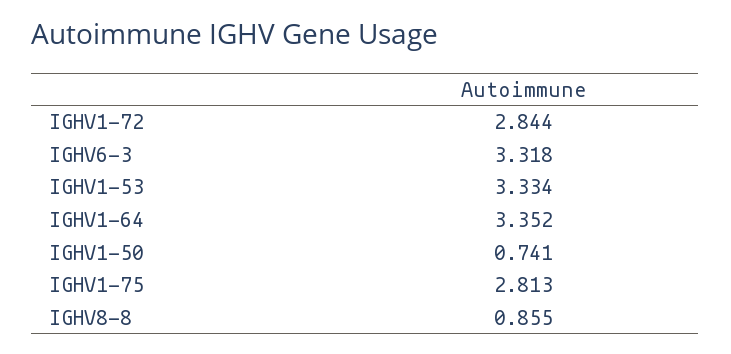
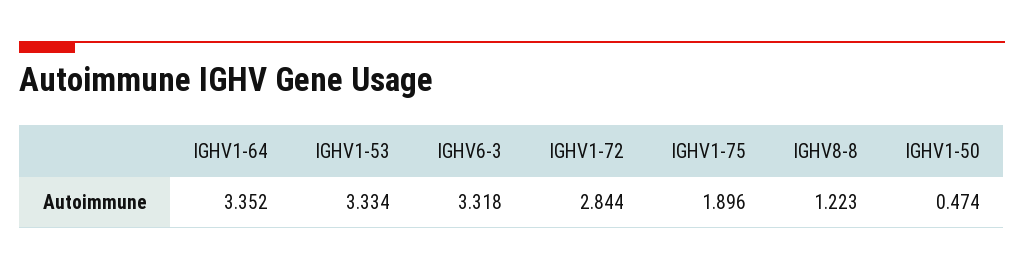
  {
    "IGHV1-72": 2.844,
    "IGHV6-3": 3.318,
    "IGHV1-53": 3.334,
    "IGHV1-64": 3.352,
-   "IGHV1-50": 0.741,
+   "IGHV1-50": 0.474,
-   "IGHV1-75": 2.813,
+   "IGHV1-75": 1.896,
-   "IGHV8-8": 0.855
+   "IGHV8-8": 1.223
  }

